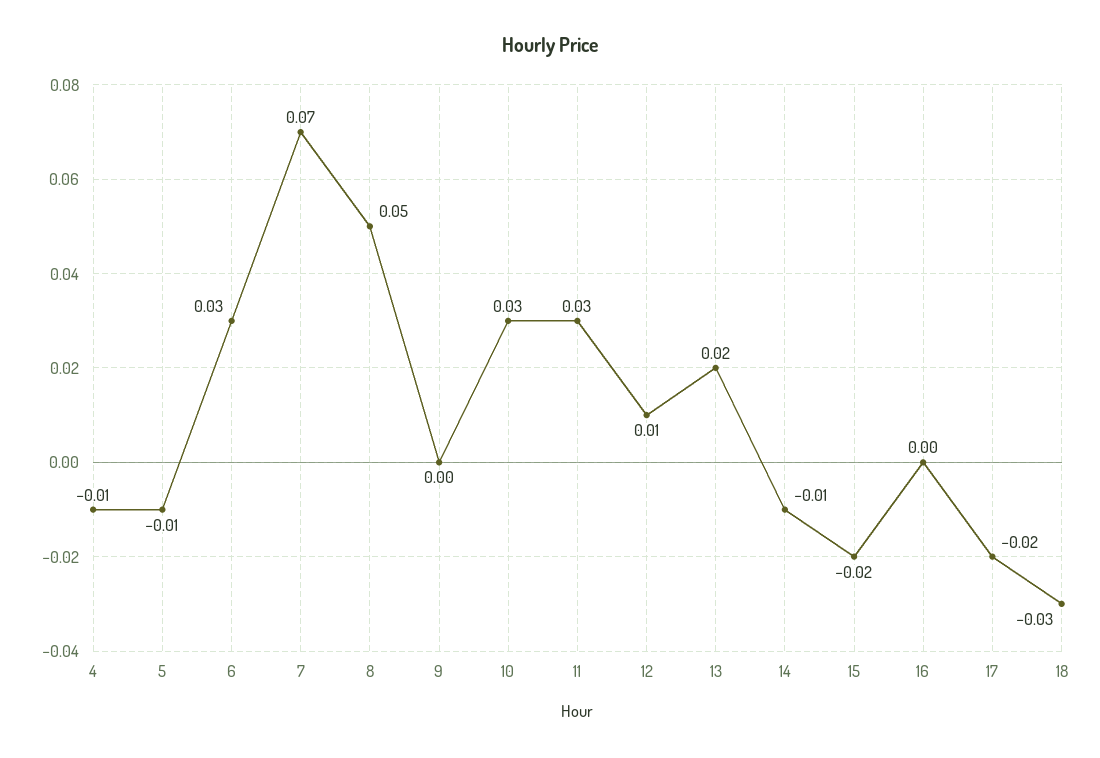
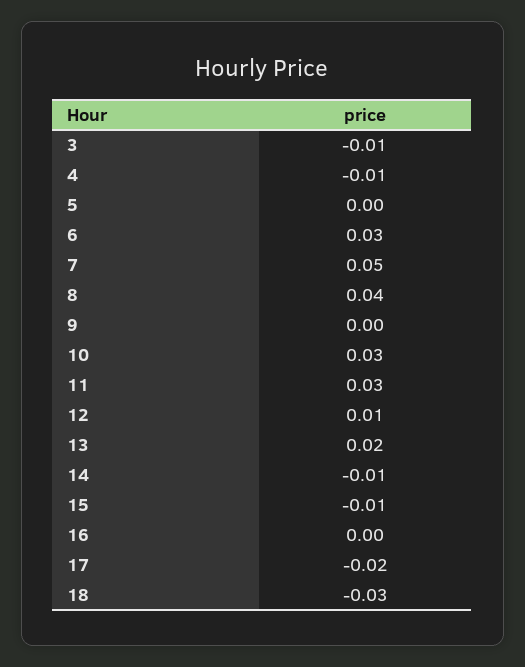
  {
    "4": -0.01,
-   "5": -0.01,
+   "5": 0,
    "6": 0.03,
-   "7": 0.07,
+   "7": 0.05,
-   "8": 0.05,
+   "8": 0.04,
    "9": 0,
    "10": 0.03,
    "11": 0.03,
    "12": 0.01,
    "13": 0.02,
    "14": -0.01,
-   "15": -0.02,
+   "15": -0.01,
    "16": 0,
    "17": -0.02,
-   "18": -0.03
+   "18": -0.03,
+   "3": -0.01
  }

